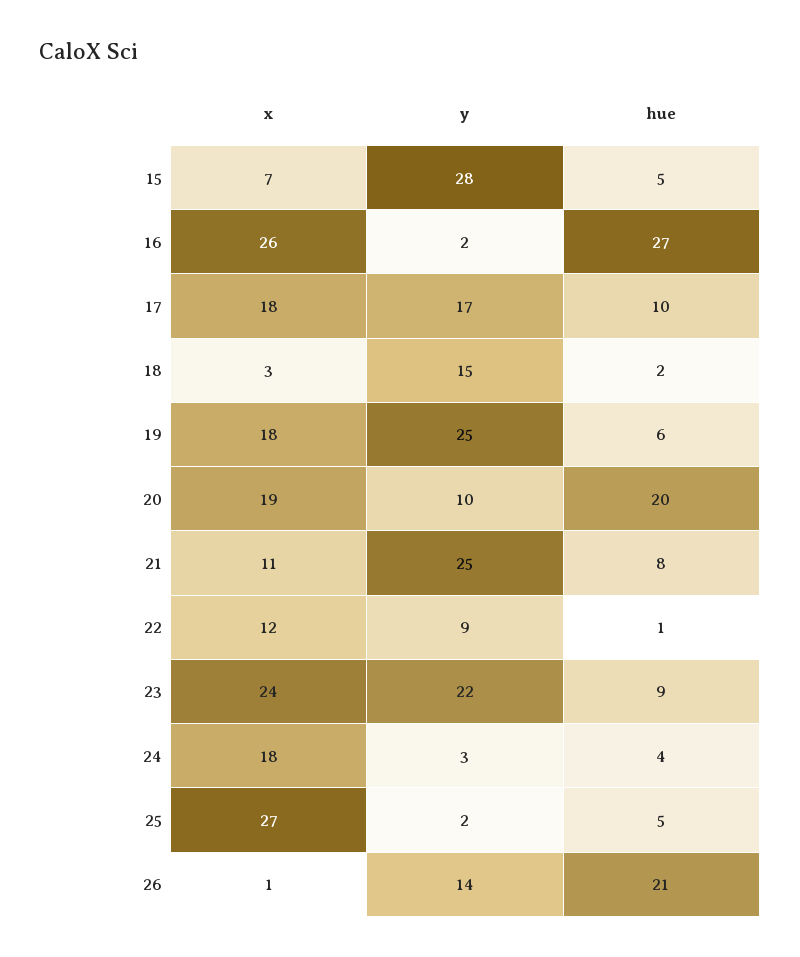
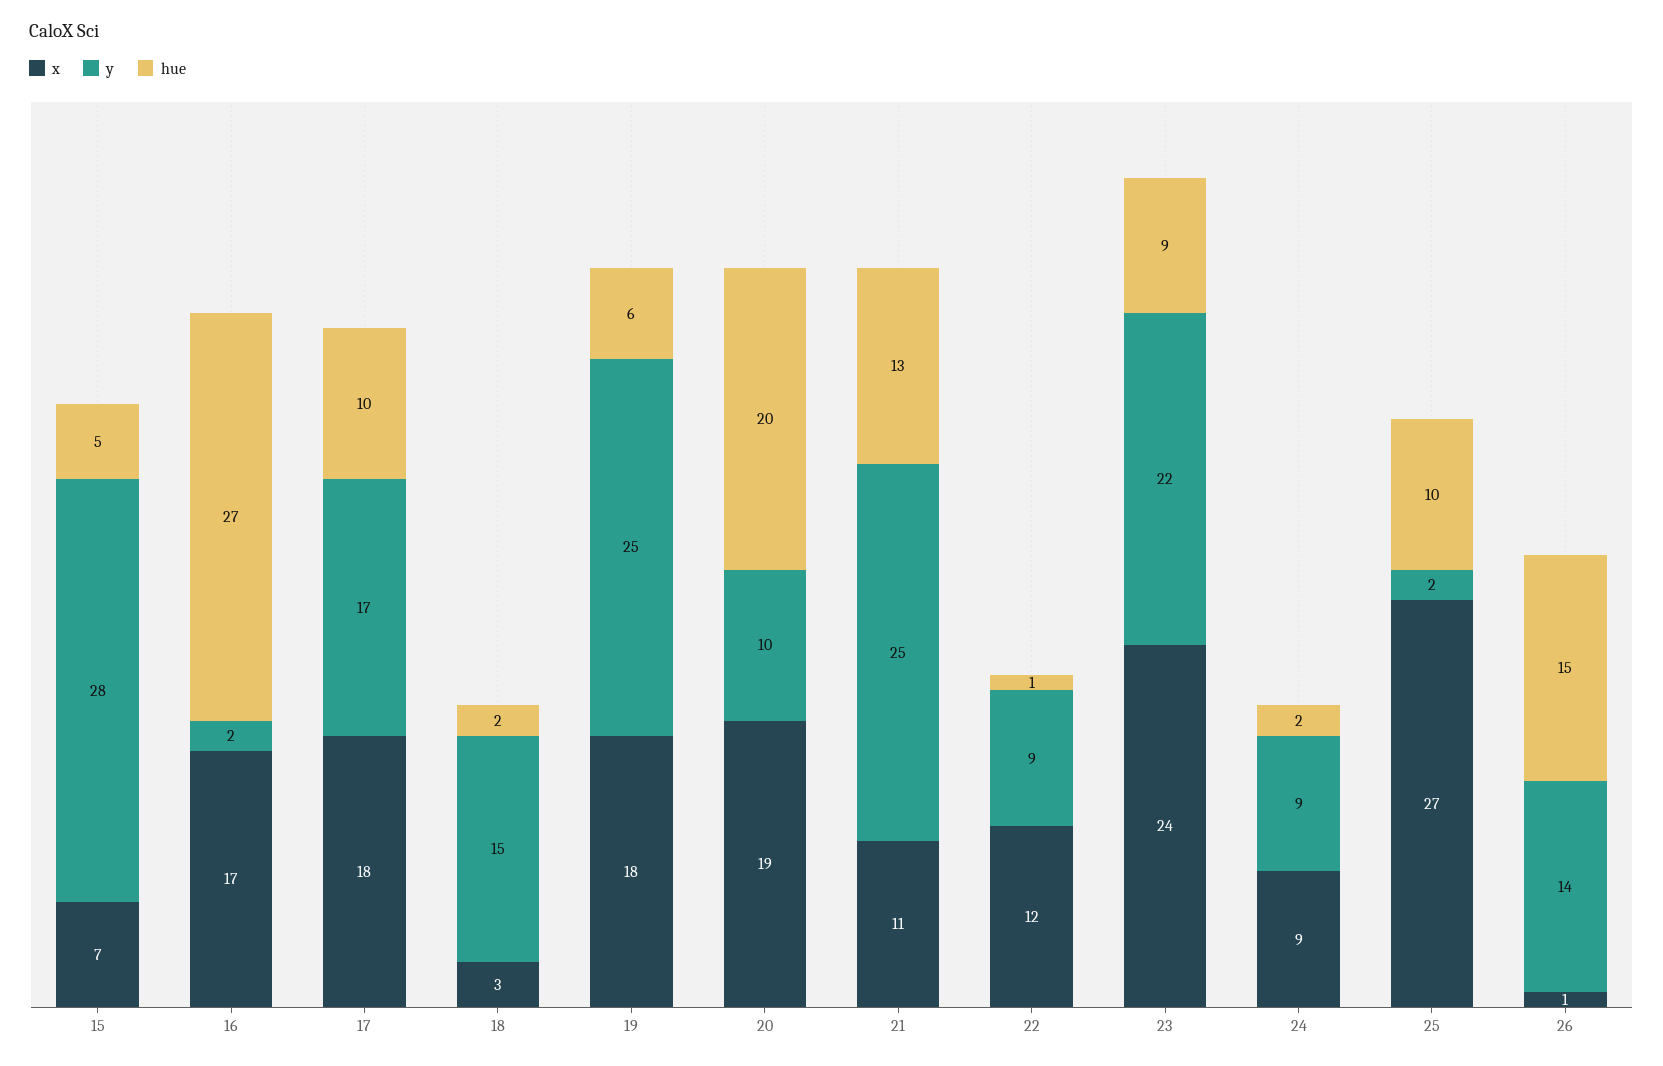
  {
    "x": {
      "15": 7,
-     "16": 26,
+     "16": 17,
      "17": 18,
      "18": 3,
      "19": 18,
      "20": 19,
      "21": 11,
      "22": 12,
      "23": 24,
-     "24": 18,
+     "24": 9,
      "25": 27,
      "26": 1
    },
    "y": {
      "15": 28,
      "16": 2,
      "17": 17,
      "18": 15,
      "19": 25,
      "20": 10,
      "21": 25,
      "22": 9,
      "23": 22,
-     "24": 3,
+     "24": 9,
      "25": 2,
      "26": 14
    },
    "hue": {
      "15": 5,
      "16": 27,
      "17": 10,
      "18": 2,
      "19": 6,
      "20": 20,
-     "21": 8,
+     "21": 13,
      "22": 1,
      "23": 9,
-     "24": 4,
+     "24": 2,
-     "25": 5,
+     "25": 10,
-     "26": 21
+     "26": 15
    }
  }

